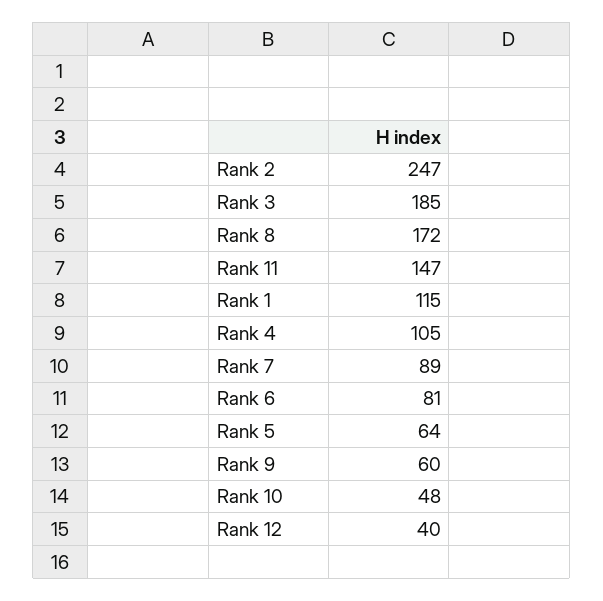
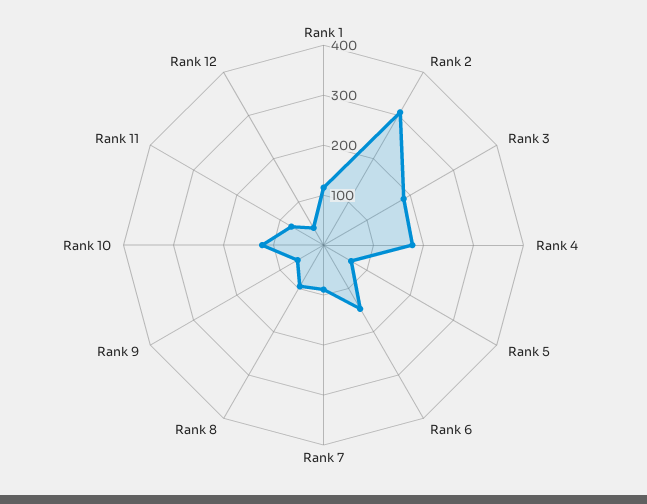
  {
-   "Rank 2": 247,
+   "Rank 2": 300,
    "Rank 3": 185,
-   "Rank 8": 172,
+   "Rank 8": 100,
-   "Rank 11": 147,
+   "Rank 11": 80,
    "Rank 1": 115,
-   "Rank 4": 105,
+   "Rank 4": 180,
    "Rank 7": 89,
-   "Rank 6": 81,
+   "Rank 6": 140,
    "Rank 5": 64,
    "Rank 9": 60,
-   "Rank 10": 48,
+   "Rank 10": 120,
    "Rank 12": 40
  }

